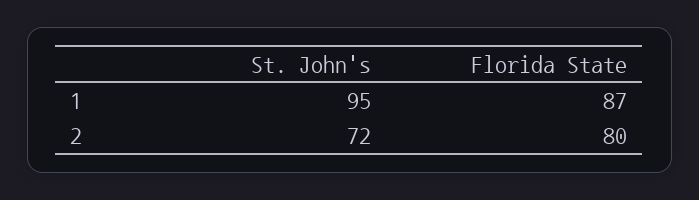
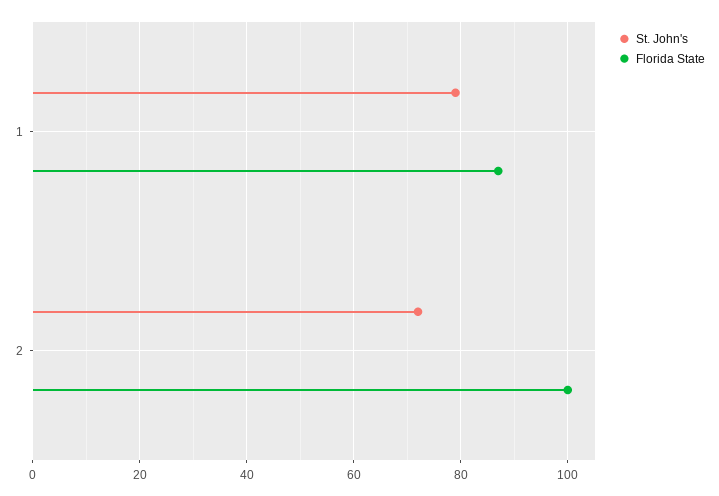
  {
    "St. John's": {
-     "1": 95,
+     "1": 80,
      "2": 72
    },
    "Florida State": {
      "1": 87,
-     "2": 80
+     "2": 100
    }
  }

